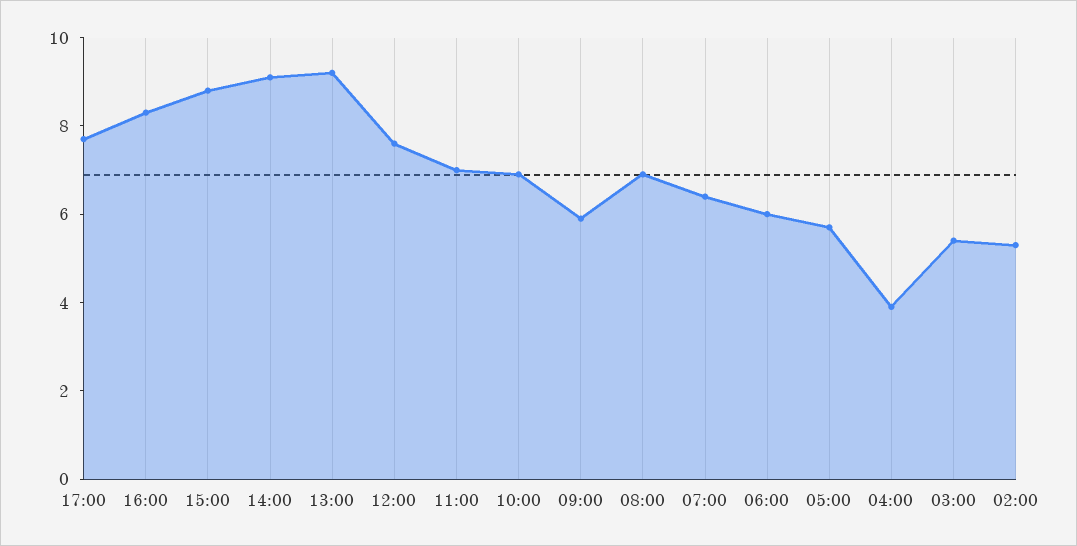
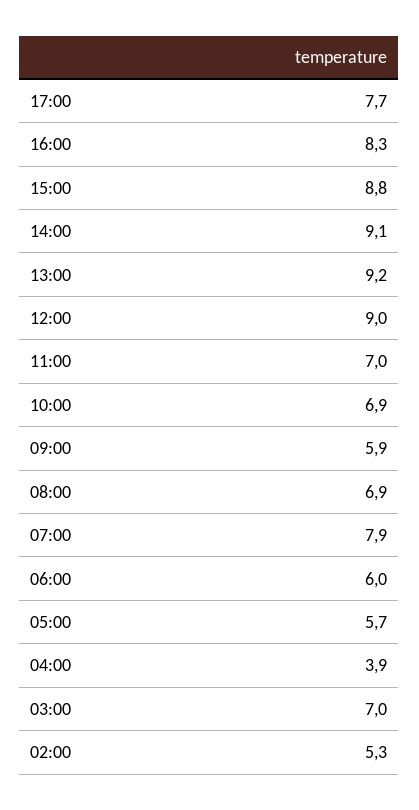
  {
    "17:00": 7.7,
    "16:00": 8.3,
    "15:00": 8.8,
    "14:00": 9.1,
    "13:00": 9.2,
-   "12:00": 7.5,
+   "12:00": 9,
    "11:00": 7,
    "10:00": 6.9,
    "09:00": 5.9,
    "08:00": 6.9,
-   "07:00": 6.5,
+   "07:00": 7.9,
    "06:00": 6,
    "05:00": 5.7,
    "04:00": 3.9,
-   "03:00": 5.5,
+   "03:00": 7,
    "02:00": 5.3
  }

